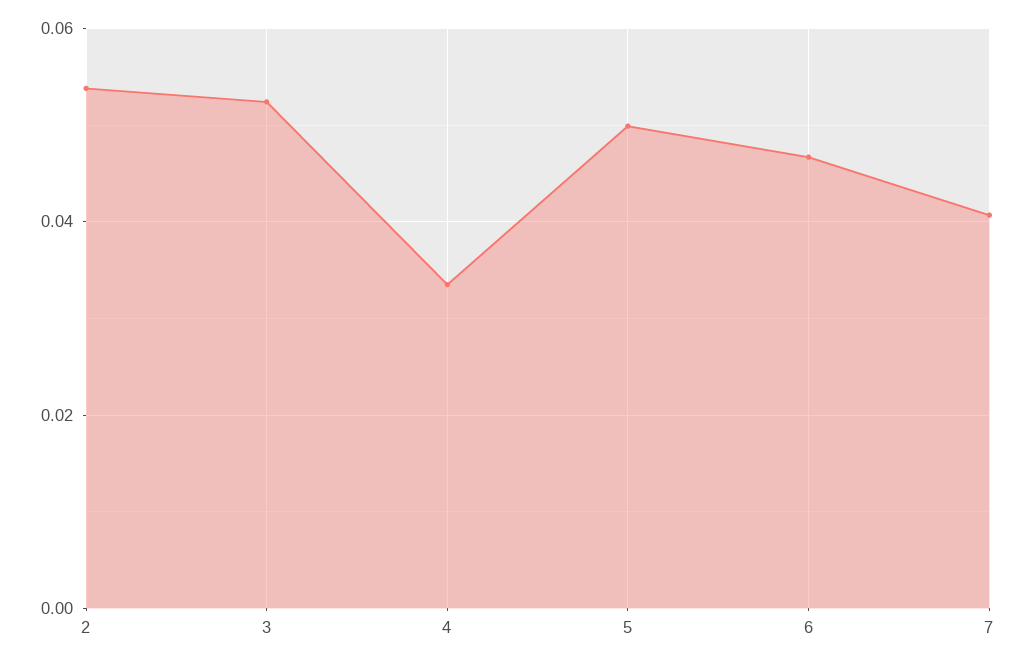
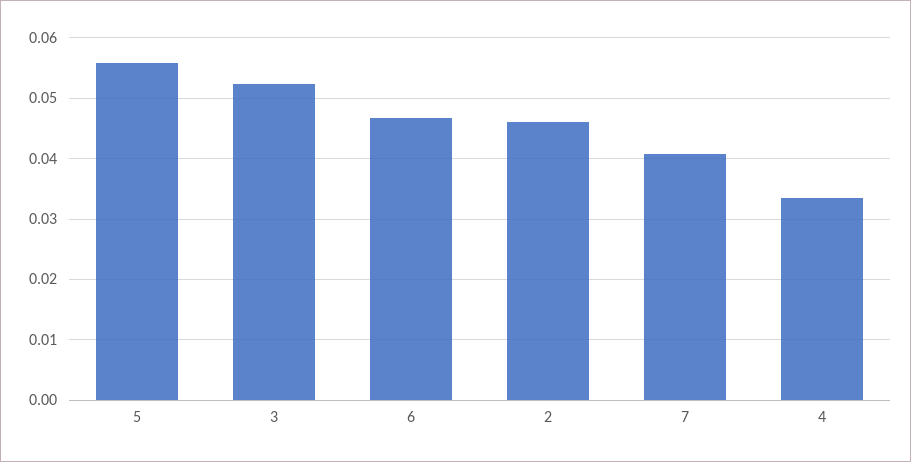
  {
-   "2": 0.054,
+   "2": 0.046,
    "3": 0.052,
    "4": 0.034,
-   "5": 0.05,
+   "5": 0.056,
    "6": 0.047,
    "7": 0.041
  }

